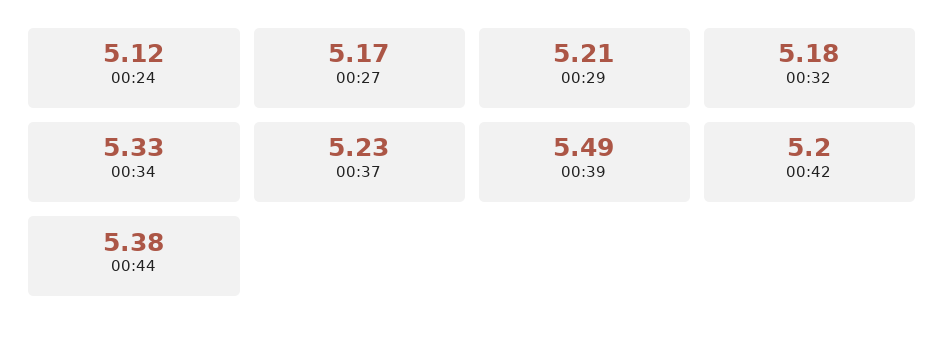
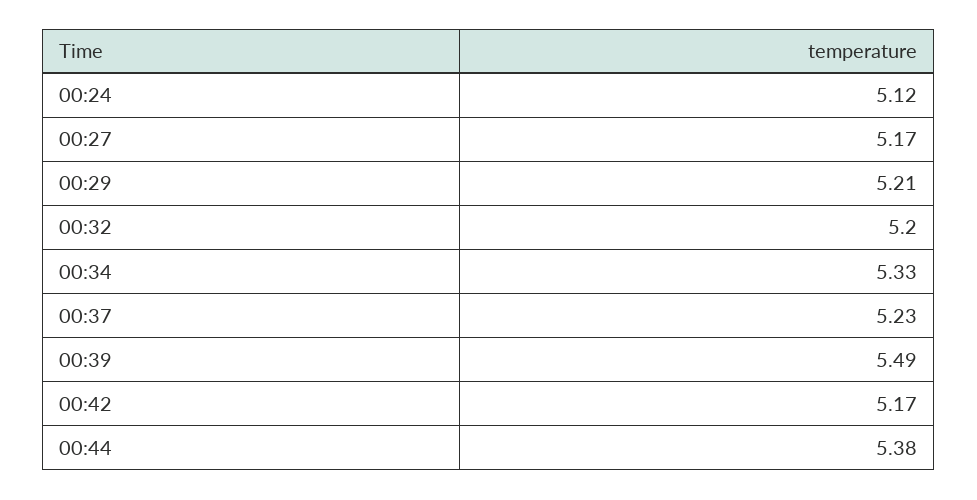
  {
    "00:24": 5.12,
    "00:27": 5.17,
    "00:29": 5.21,
-   "00:32": 5.18,
+   "00:32": 5.2,
    "00:34": 5.33,
    "00:37": 5.23,
    "00:39": 5.49,
-   "00:42": 5.2,
+   "00:42": 5.17,
    "00:44": 5.38
  }

